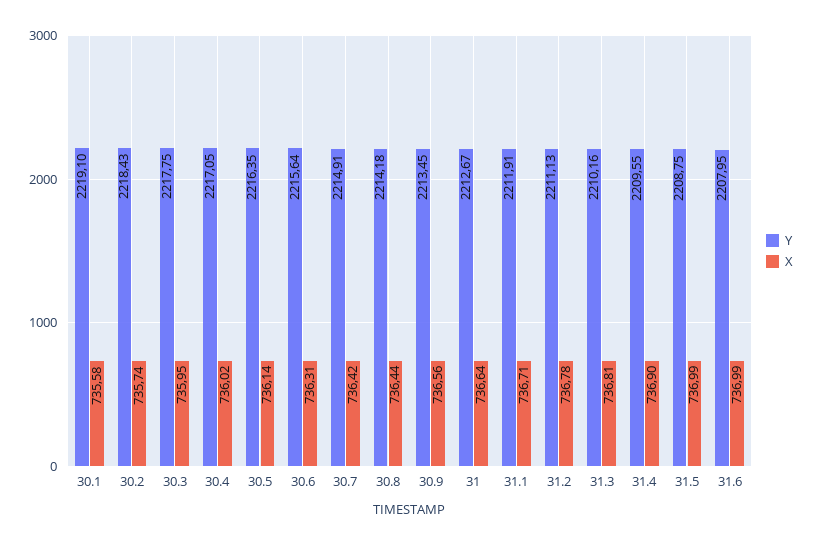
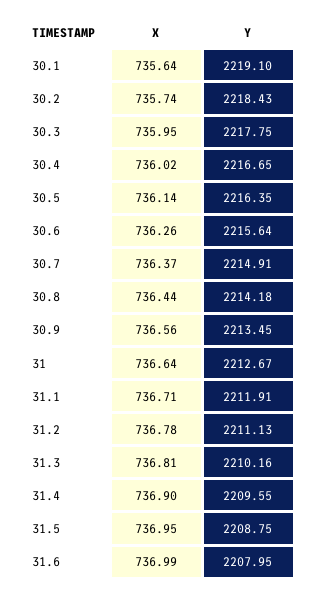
  {
    "Y": {
      "30.1": 2219.1,
      "30.2": 2218.43,
      "30.3": 2217.75,
-     "30.4": 2217.05,
+     "30.4": 2216.65,
      "30.5": 2216.35,
      "30.6": 2215.64,
      "30.7": 2214.91,
      "30.8": 2214.18,
      "30.9": 2213.45,
      "31": 2212.67,
      "31.1": 2211.91,
      "31.2": 2211.13,
      "31.3": 2210.16,
      "31.4": 2209.55,
      "31.5": 2208.75,
      "31.6": 2207.95
    },
    "X": {
-     "30.1": 735.58,
+     "30.1": 735.64,
      "30.2": 735.74,
      "30.3": 735.95,
      "30.4": 736.02,
      "30.5": 736.14,
-     "30.6": 736.31,
+     "30.6": 736.26,
-     "30.7": 736.42,
+     "30.7": 736.37,
      "30.8": 736.44,
      "30.9": 736.56,
      "31": 736.64,
      "31.1": 736.71,
      "31.2": 736.78,
      "31.3": 736.81,
      "31.4": 736.9,
-     "31.5": 736.99,
+     "31.5": 736.95,
      "31.6": 736.99
    }
  }

